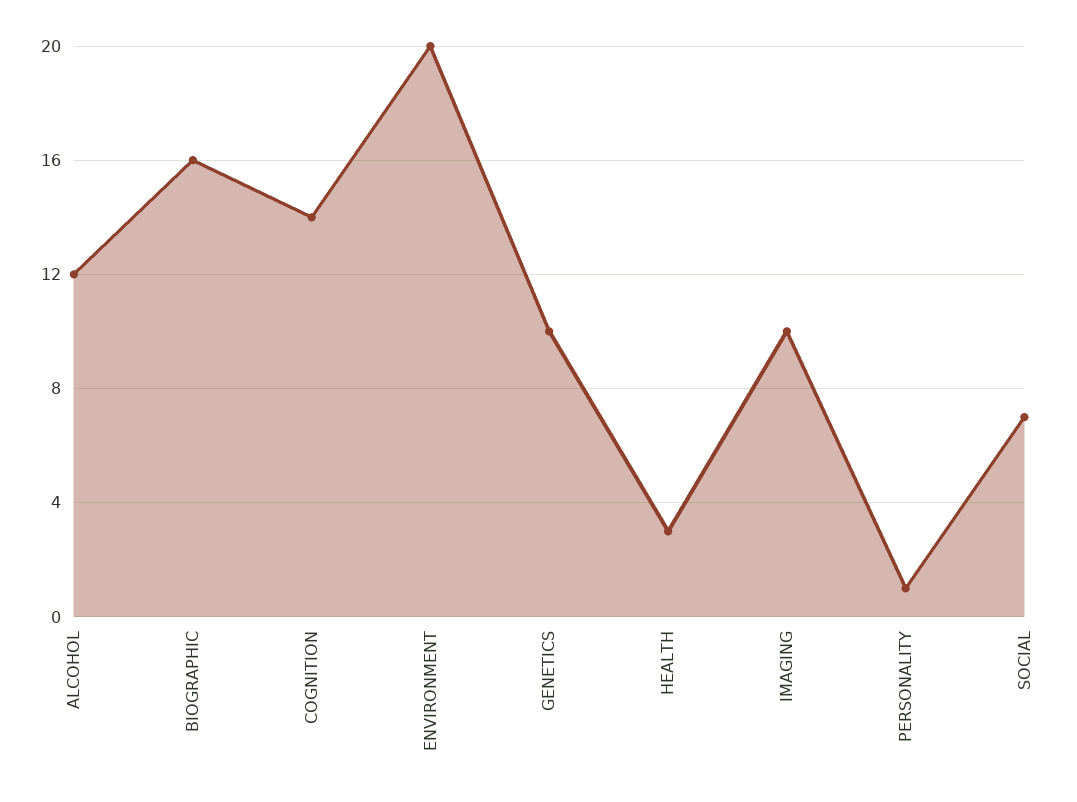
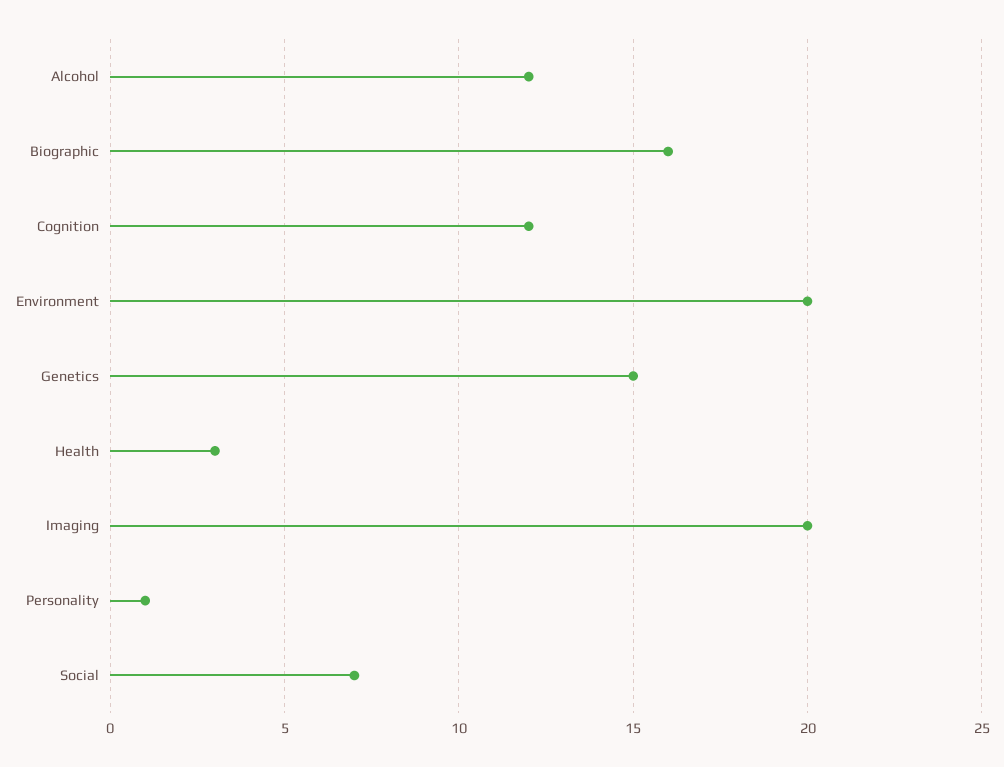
  {
    "ALCOHOL": 12,
    "BIOGRAPHIC": 16,
-   "COGNITION": 14,
+   "COGNITION": 12,
    "ENVIRONMENT": 20,
-   "GENETICS": 10,
+   "GENETICS": 15,
    "HEALTH": 3,
-   "IMAGING": 10,
+   "IMAGING": 20,
    "PERSONALITY": 1,
    "SOCIAL": 7
  }

